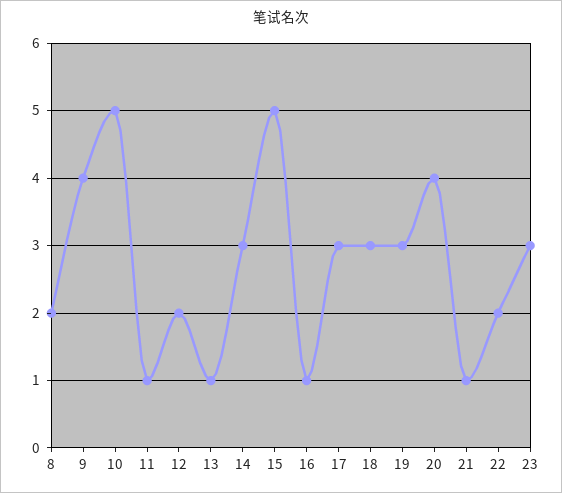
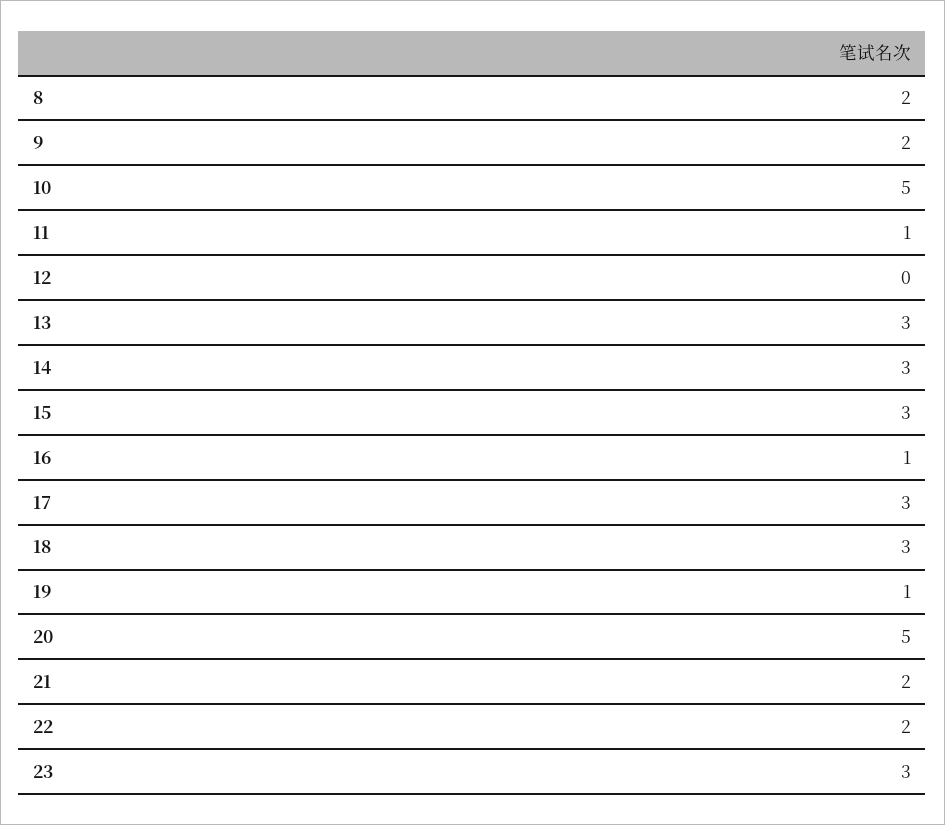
  {
    "8": 2,
-   "9": 4,
+   "9": 2,
    "10": 5,
    "11": 1,
-   "12": 2,
+   "12": 0,
-   "13": 1,
+   "13": 3,
    "14": 3,
-   "15": 5,
+   "15": 3,
    "16": 1,
    "17": 3,
    "18": 3,
-   "19": 3,
+   "19": 1,
-   "20": 4,
+   "20": 5,
-   "21": 1,
+   "21": 2,
    "22": 2,
    "23": 3
  }

